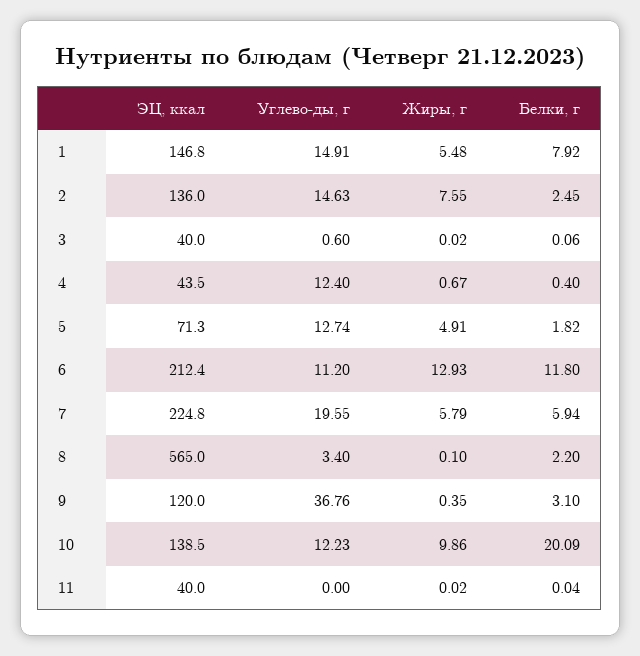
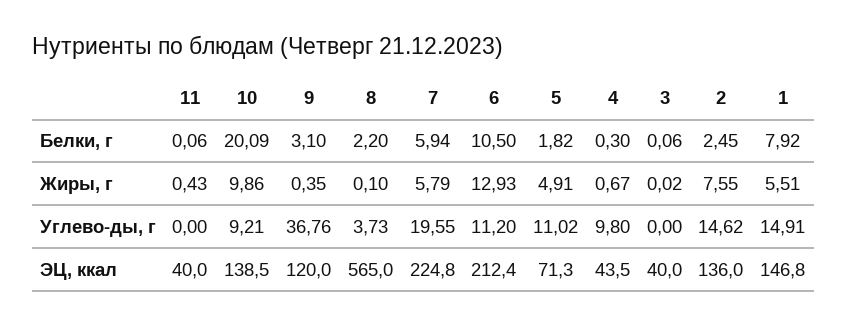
  {
    "ЭЦ, ккал": {
      "1": 146.8,
      "2": 136,
      "3": 40,
      "4": 43.5,
      "5": 71.3,
      "6": 212.4,
      "7": 224.8,
      "8": 565,
      "9": 120,
      "10": 138.5,
      "11": 40
    },
    "Углево-ды, г": {
      "1": 14.91,
-     "2": 14.63,
+     "2": 14.62,
-     "3": 0.6,
+     "3": 0,
-     "4": 12.4,
+     "4": 9.8,
-     "5": 12.74,
+     "5": 11.02,
      "6": 11.2,
      "7": 19.55,
-     "8": 3.4,
+     "8": 3.73,
      "9": 36.76,
-     "10": 12.23,
+     "10": 9.21,
      "11": 0
    },
    "Жиры, г": {
-     "1": 5.48,
+     "1": 5.51,
      "2": 7.55,
      "3": 0.02,
      "4": 0.67,
      "5": 4.91,
      "6": 12.93,
      "7": 5.79,
      "8": 0.1,
      "9": 0.35,
      "10": 9.86,
-     "11": 0.02
+     "11": 0.43
    },
    "Белки, г": {
      "1": 7.92,
      "2": 2.45,
      "3": 0.06,
-     "4": 0.4,
+     "4": 0.3,
      "5": 1.82,
-     "6": 11.8,
+     "6": 10.5,
      "7": 5.94,
      "8": 2.2,
      "9": 3.1,
      "10": 20.09,
-     "11": 0.04
+     "11": 0.06
    }
  }

